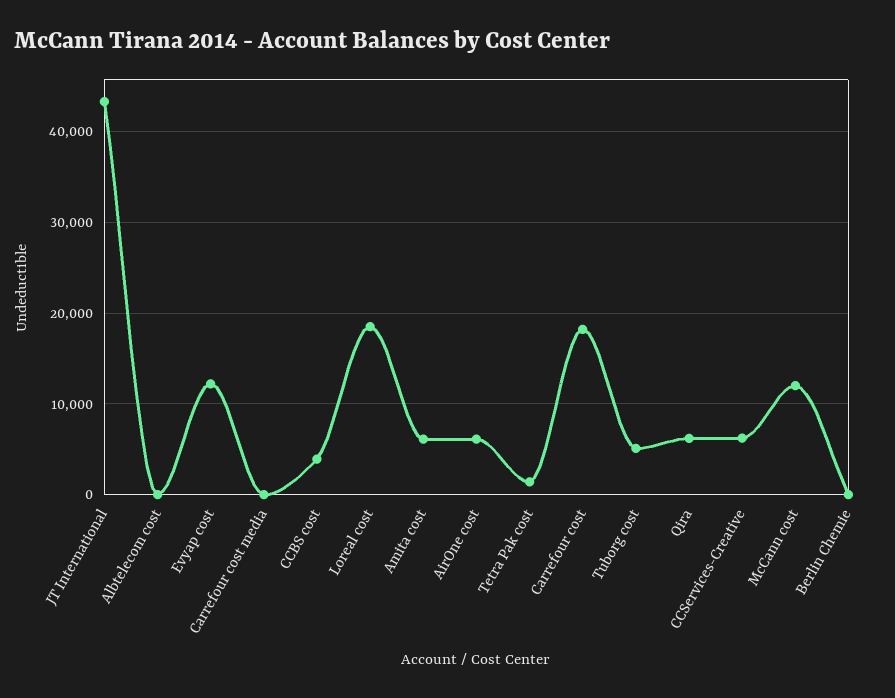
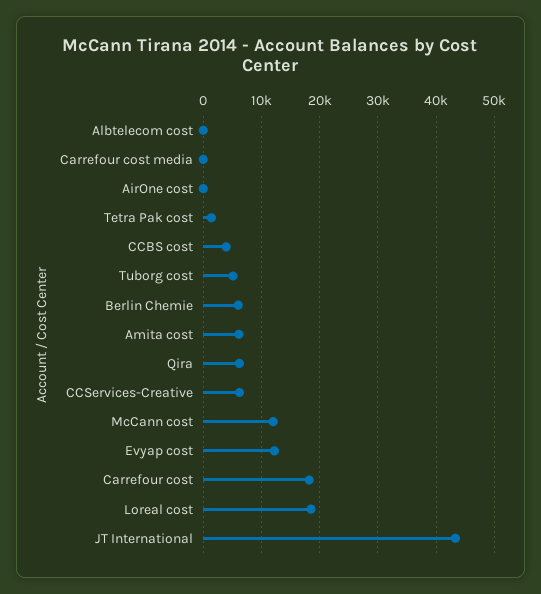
  {
    "JT International": 43000,
    "Albtelecom cost": 0,
    "Evyap cost": 12000,
    "Carrefour cost media": 0,
    "CCBS cost": 4000,
    "Loreal cost": 19000,
    "Amita cost": 6000,
-   "AirOne cost": 6000,
+   "AirOne cost": 0,
    "Tetra Pak cost": 1000,
    "Carrefour cost": 18000,
    "Tuborg cost": 5000,
    "Qira": 6000,
    "CCServices-Creative": 6000,
    "McCann cost": 12000,
-   "Berlin Chemie": 0
+   "Berlin Chemie": 6000
  }

